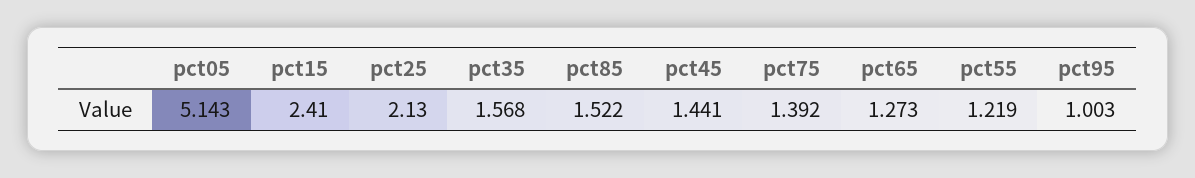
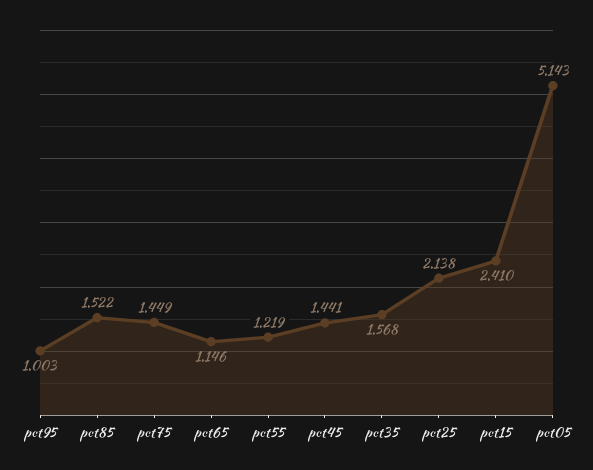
  {
    "pct05": 5.143,
    "pct15": 2.41,
-   "pct25": 2.13,
+   "pct25": 2.138,
    "pct35": 1.568,
    "pct85": 1.522,
    "pct45": 1.441,
-   "pct75": 1.392,
+   "pct75": 1.449,
-   "pct65": 1.273,
+   "pct65": 1.146,
    "pct55": 1.219,
    "pct95": 1.003
  }

